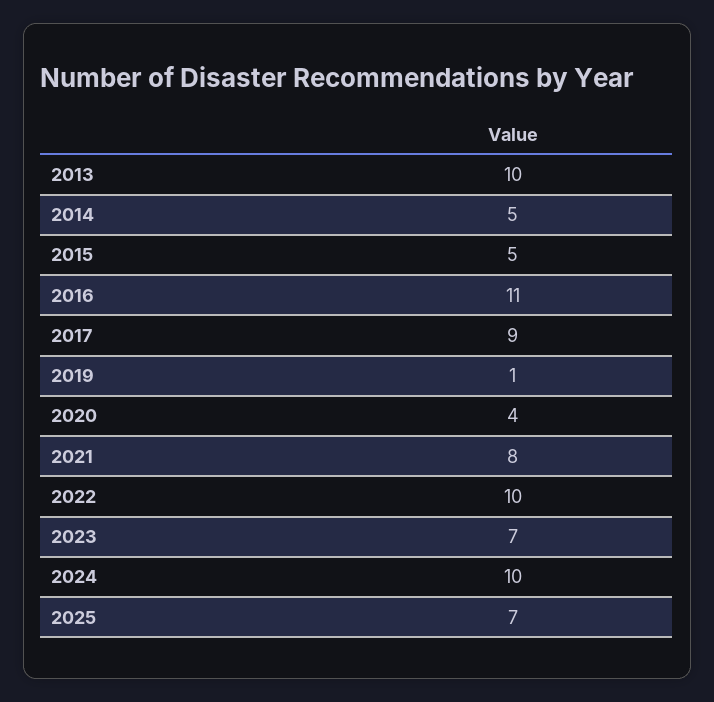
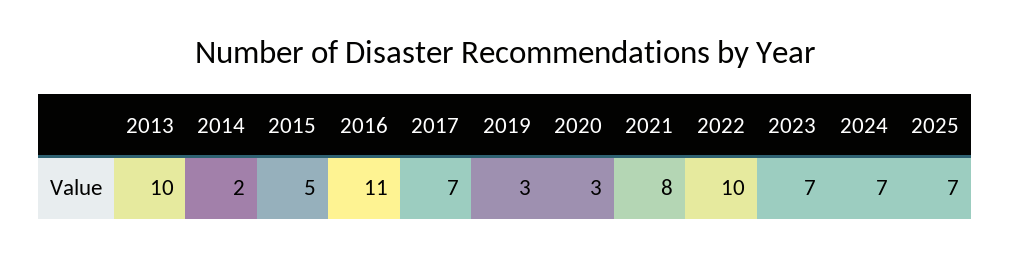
  {
    "2013": 10,
-   "2014": 5,
+   "2014": 2,
    "2015": 5,
    "2016": 11,
-   "2017": 9,
+   "2017": 7,
-   "2019": 1,
+   "2019": 3,
-   "2020": 4,
+   "2020": 3,
    "2021": 8,
    "2022": 10,
    "2023": 7,
-   "2024": 10,
+   "2024": 7,
    "2025": 7
  }

